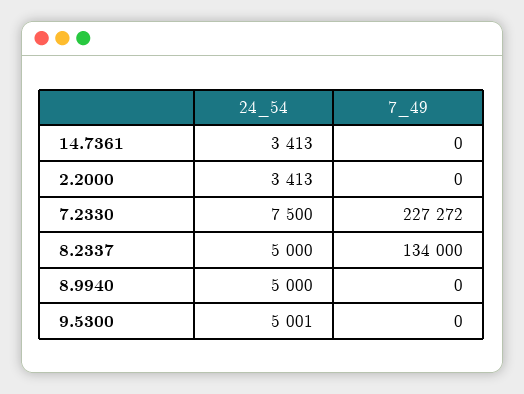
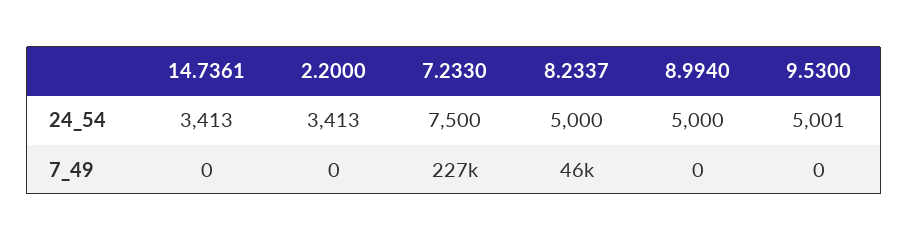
  {
    "24_54": {
      "14.7361": 3413,
      "2.2000": 3413,
      "7.2330": 7500,
      "8.2337": 5000,
      "8.9940": 5000,
      "9.5300": 5001
    },
    "7_49": {
      "14.7361": 0,
      "2.2000": 0,
      "7.2330": 227272,
-     "8.2337": 134000,
+     "8.2337": 46000,
      "8.9940": 0,
      "9.5300": 0
    }
  }

